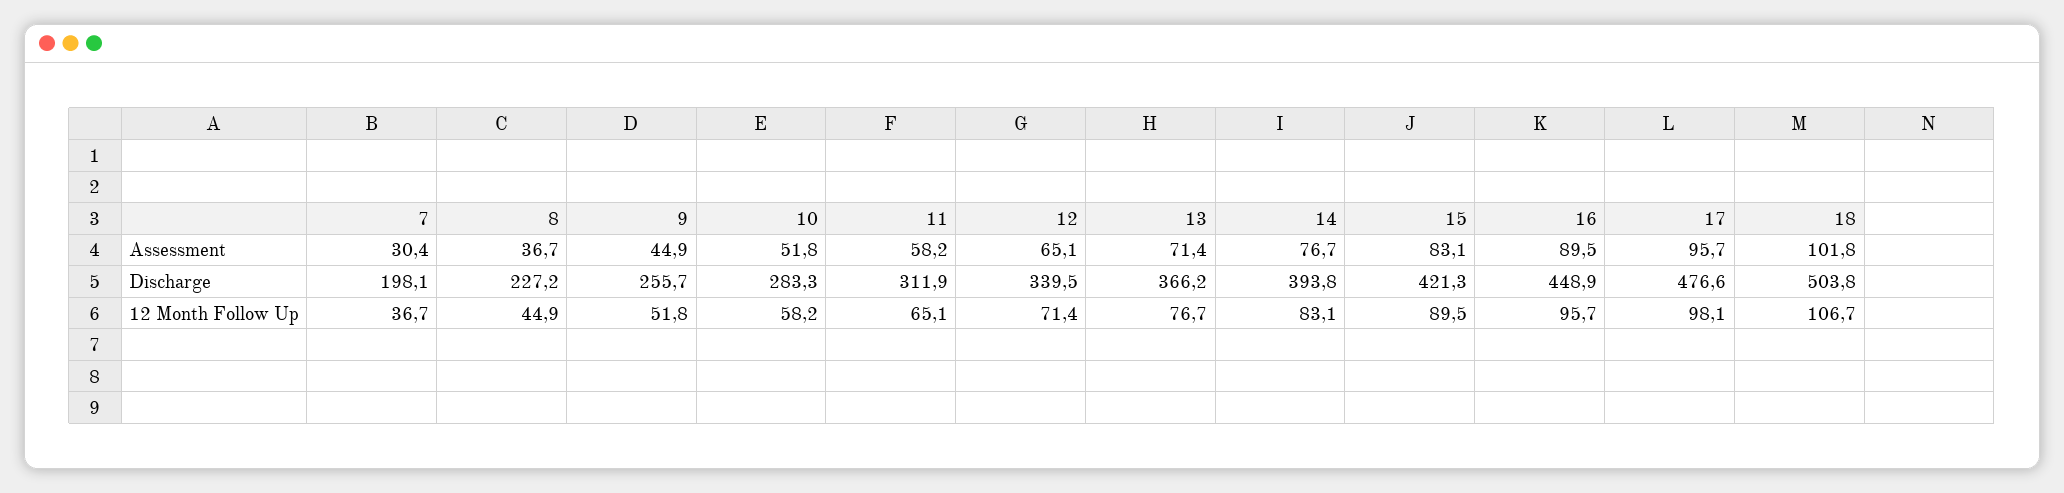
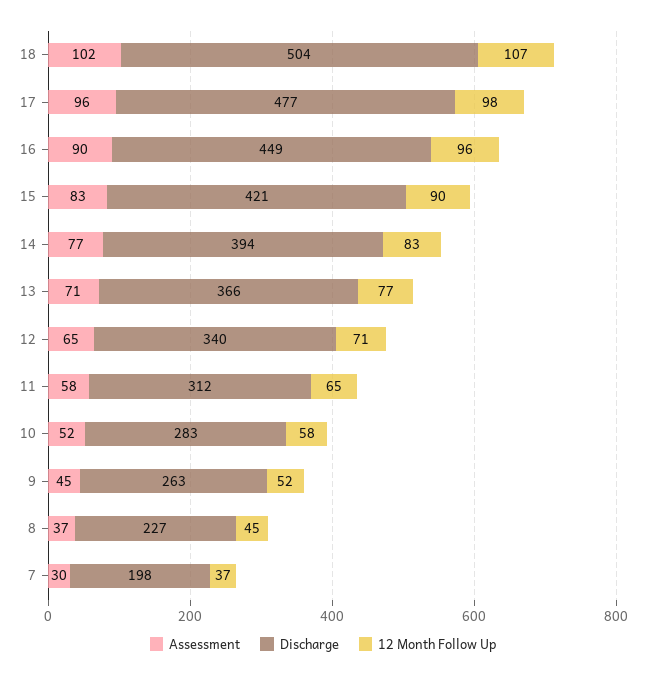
  {
    "Assessment": {
      "7": 30.4,
      "8": 36.7,
      "9": 44.9,
      "10": 51.8,
      "11": 58.2,
      "12": 65.1,
      "13": 71.4,
      "14": 76.7,
      "15": 83.1,
      "16": 89.5,
      "17": 95.7,
      "18": 101.8
    },
    "Discharge": {
      "7": 198.1,
      "8": 227.2,
-     "9": 255.7,
+     "9": 263,
      "10": 283.3,
      "11": 311.9,
      "12": 339.5,
      "13": 366.2,
      "14": 393.8,
      "15": 421.3,
      "16": 448.9,
      "17": 476.6,
      "18": 503.8
    },
    "12 Month Follow Up": {
      "7": 36.7,
      "8": 44.9,
      "9": 51.8,
      "10": 58.2,
      "11": 65.1,
      "12": 71.4,
      "13": 76.7,
      "14": 83.1,
      "15": 89.5,
      "16": 95.7,
      "17": 98.1,
      "18": 106.7
    }
  }

